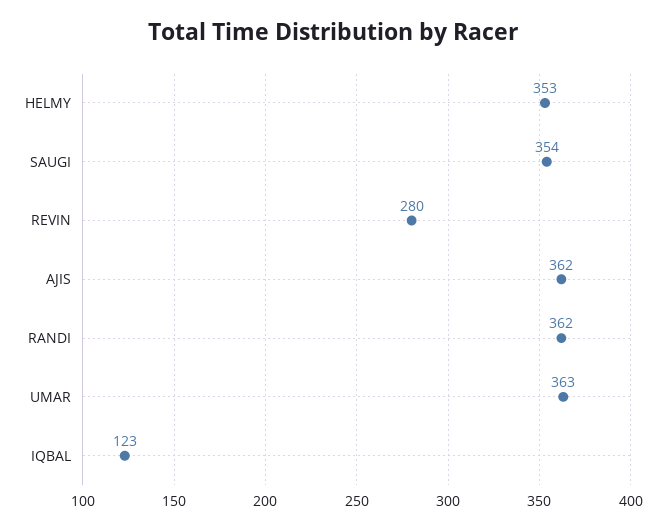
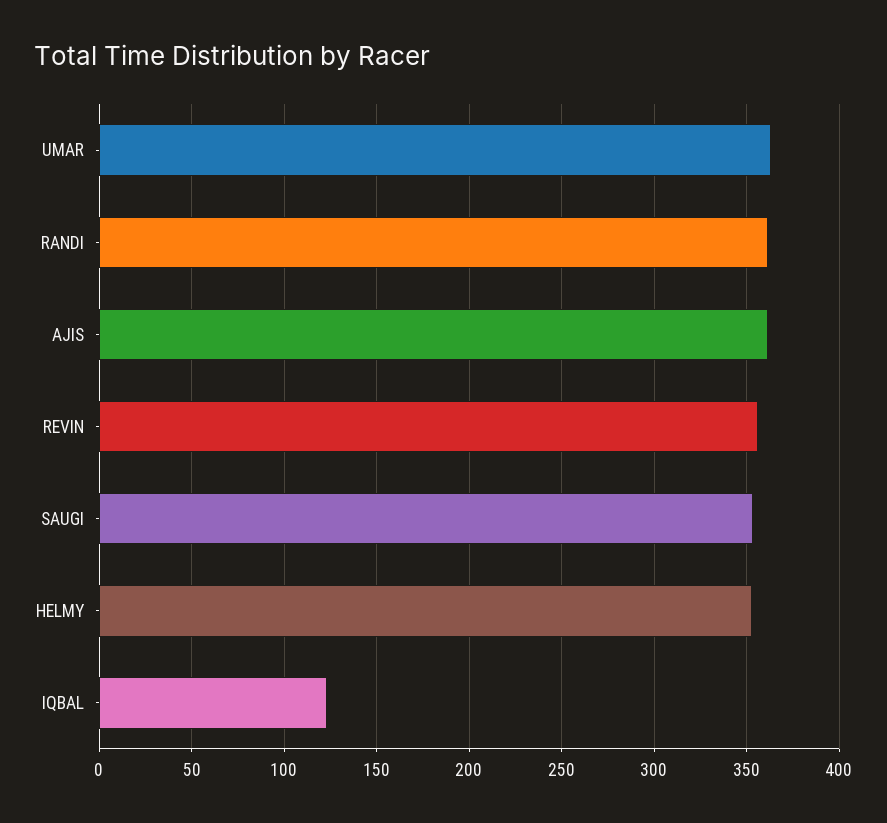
  {
    "HELMY": 353,
    "SAUGI": 354,
-   "REVIN": 280,
+   "REVIN": 355,
    "AJIS": 362,
    "RANDI": 362,
    "UMAR": 363,
    "IQBAL": 123
  }

